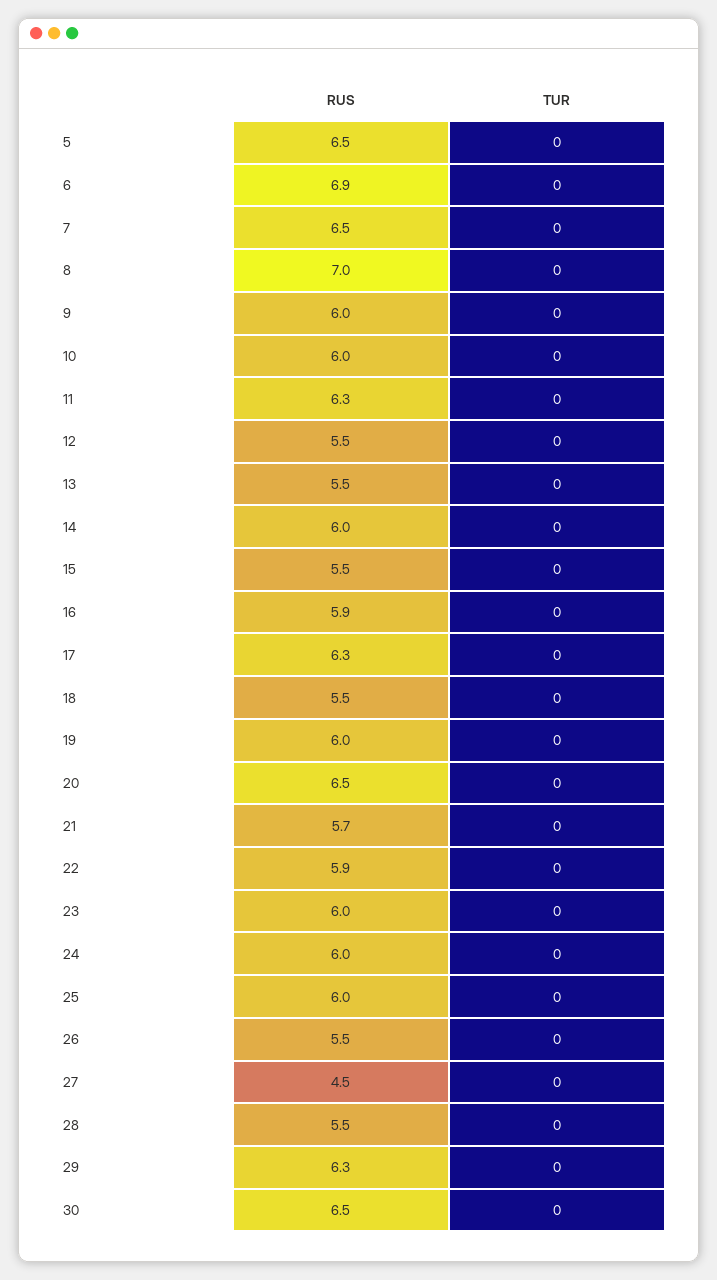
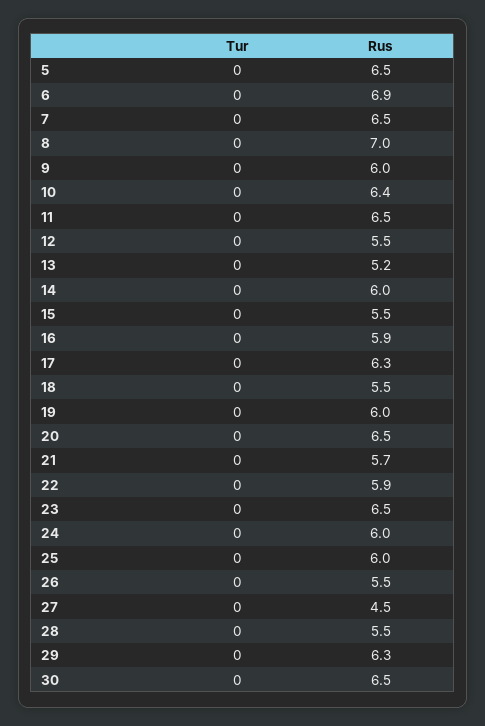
  {
    "RUS": {
      "5": 6.5,
      "6": 6.9,
      "7": 6.5,
      "8": 7,
      "9": 6,
-     "10": 6,
+     "10": 6.4,
-     "11": 6.3,
+     "11": 6.5,
      "12": 5.5,
-     "13": 5.5,
+     "13": 5.2,
      "14": 6,
      "15": 5.5,
      "16": 5.9,
      "17": 6.3,
      "18": 5.5,
      "19": 6,
      "20": 6.5,
      "21": 5.7,
      "22": 5.9,
-     "23": 6,
+     "23": 6.5,
      "24": 6,
      "25": 6,
      "26": 5.5,
      "27": 4.5,
      "28": 5.5,
      "29": 6.3,
      "30": 6.5
    },
    "TUR": {
      "5": 0,
      "6": 0,
      "7": 0,
      "8": 0,
      "9": 0,
      "10": 0,
      "11": 0,
      "12": 0,
      "13": 0,
      "14": 0,
      "15": 0,
      "16": 0,
      "17": 0,
      "18": 0,
      "19": 0,
      "20": 0,
      "21": 0,
      "22": 0,
      "23": 0,
      "24": 0,
      "25": 0,
      "26": 0,
      "27": 0,
      "28": 0,
      "29": 0,
      "30": 0
    }
  }

